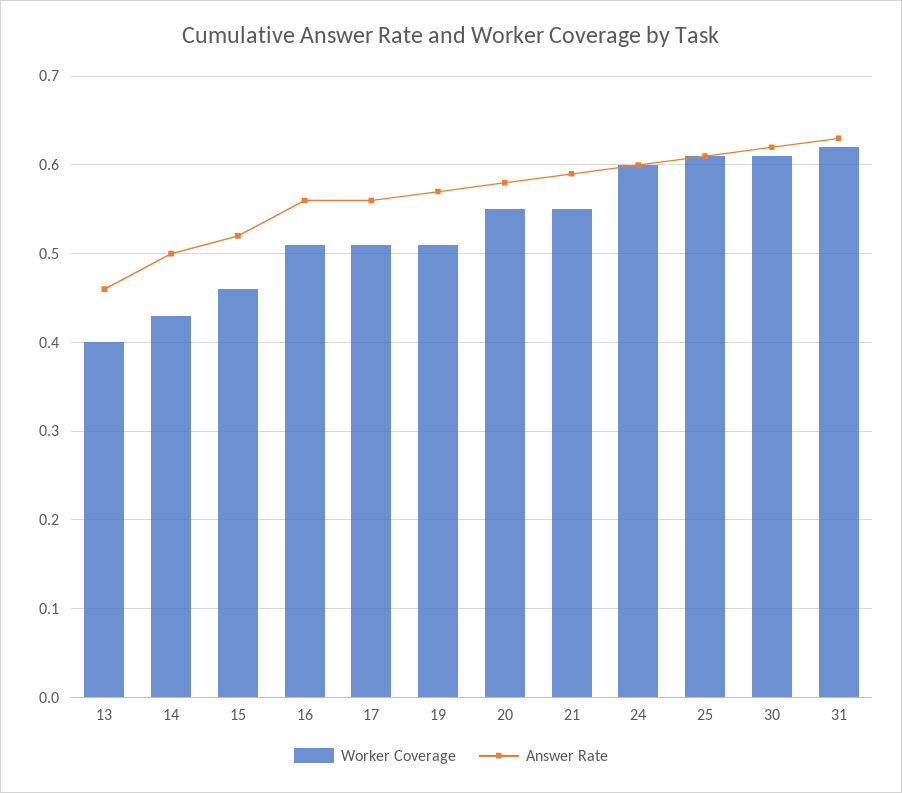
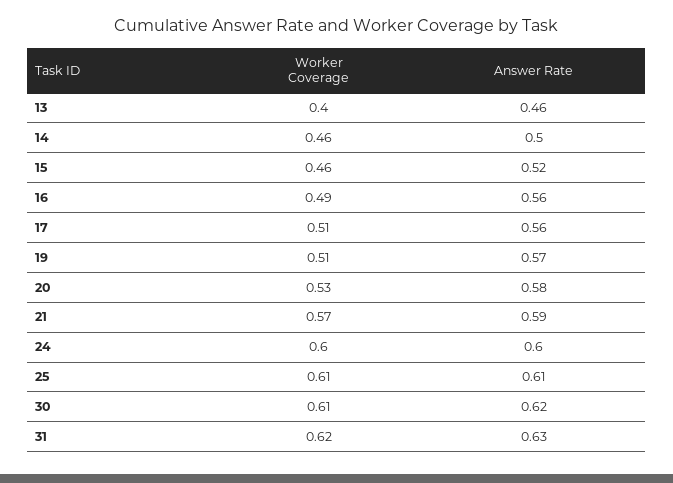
  {
    "Worker Coverage": {
      "13": 0.4,
-     "14": 0.43,
+     "14": 0.46,
      "15": 0.46,
-     "16": 0.51,
+     "16": 0.49,
      "17": 0.51,
      "19": 0.51,
-     "20": 0.55,
+     "20": 0.53,
-     "21": 0.55,
+     "21": 0.57,
      "24": 0.6,
      "25": 0.61,
      "30": 0.61,
      "31": 0.62
    },
    "Answer Rate": {
      "13": 0.46,
      "14": 0.5,
      "15": 0.52,
      "16": 0.56,
      "17": 0.56,
      "19": 0.57,
      "20": 0.58,
      "21": 0.59,
      "24": 0.6,
      "25": 0.61,
      "30": 0.62,
      "31": 0.63
    }
  }

